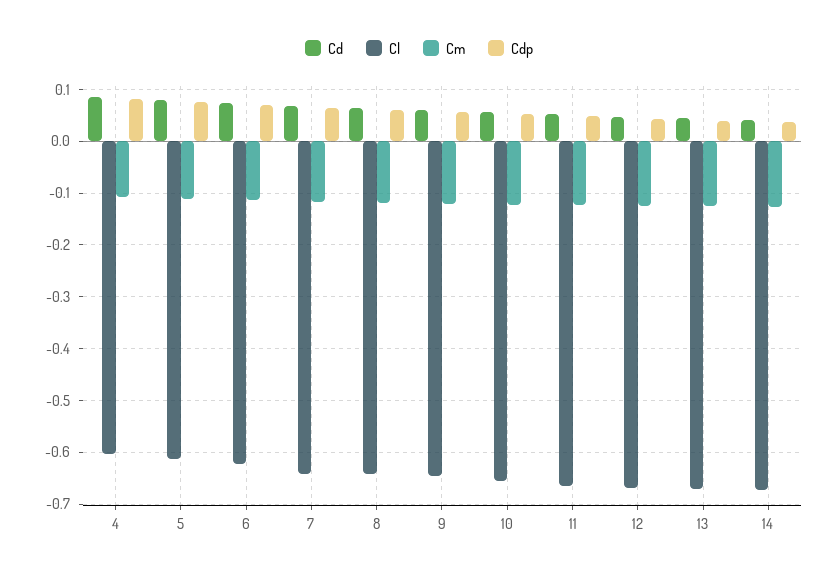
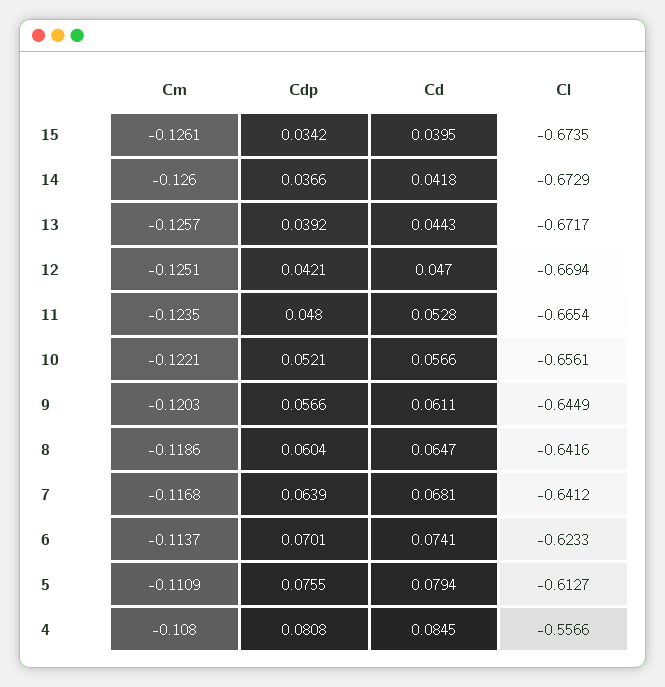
  {
    "Cd": {
      "4": 0.0845,
      "5": 0.0794,
      "6": 0.0741,
      "7": 0.0681,
      "8": 0.0647,
      "9": 0.0611,
      "10": 0.0566,
      "11": 0.0528,
      "12": 0.047,
      "13": 0.0443,
-     "14": 0.0418
+     "14": 0.0418,
+     "15": 0.0395
    },
    "Cl": {
-     "4": -0.6,
+     "4": -0.5566,
      "5": -0.6127,
      "6": -0.6233,
      "7": -0.6412,
      "8": -0.6416,
      "9": -0.6449,
      "10": -0.6561,
      "11": -0.6654,
      "12": -0.6694,
      "13": -0.6717,
-     "14": -0.6729
+     "14": -0.6729,
+     "15": -0.6735
    },
    "Cm": {
      "4": -0.108,
      "5": -0.1109,
      "6": -0.1137,
      "7": -0.1168,
      "8": -0.1186,
      "9": -0.1203,
      "10": -0.1221,
      "11": -0.1235,
      "12": -0.1251,
      "13": -0.1257,
-     "14": -0.126
+     "14": -0.126,
+     "15": -0.1261
    },
    "Cdp": {
      "4": 0.0808,
      "5": 0.0755,
      "6": 0.0701,
      "7": 0.0639,
      "8": 0.0604,
      "9": 0.0566,
      "10": 0.0521,
      "11": 0.048,
      "12": 0.0421,
      "13": 0.0392,
-     "14": 0.0366
+     "14": 0.0366,
+     "15": 0.0342
    }
  }

